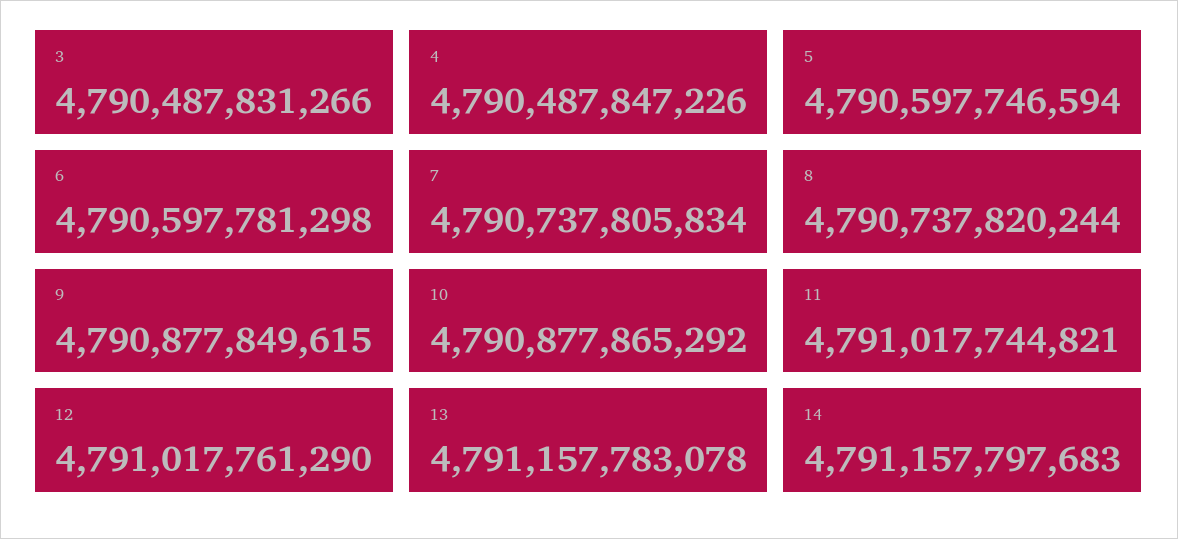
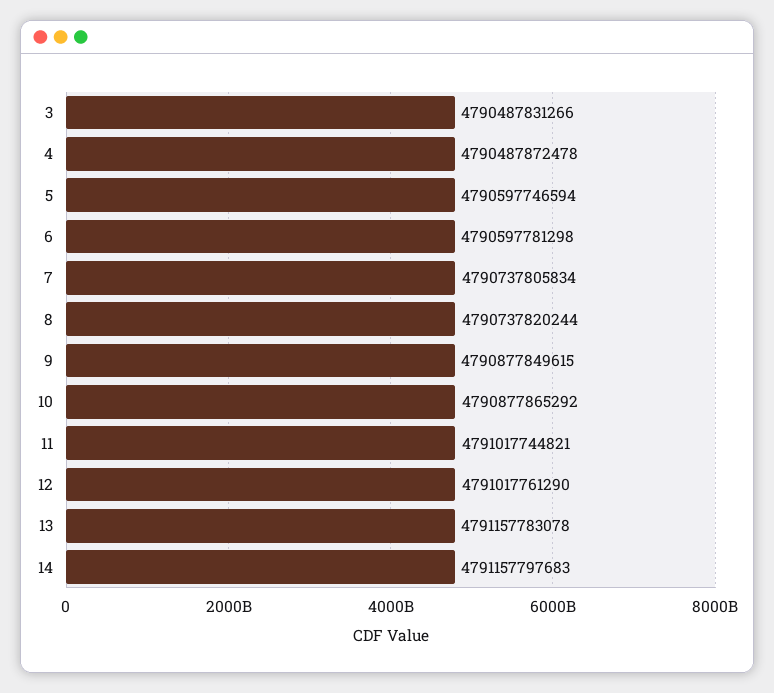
  {
    "3": 4790487831266,
-   "4": 4790487847226,
+   "4": 4790487872478,
    "5": 4790597746594,
    "6": 4790597781298,
    "7": 4790737805834,
    "8": 4790737820244,
    "9": 4790877849615,
    "10": 4790877865292,
    "11": 4791017744821,
    "12": 4791017761290,
    "13": 4791157783078,
    "14": 4791157797683
  }

